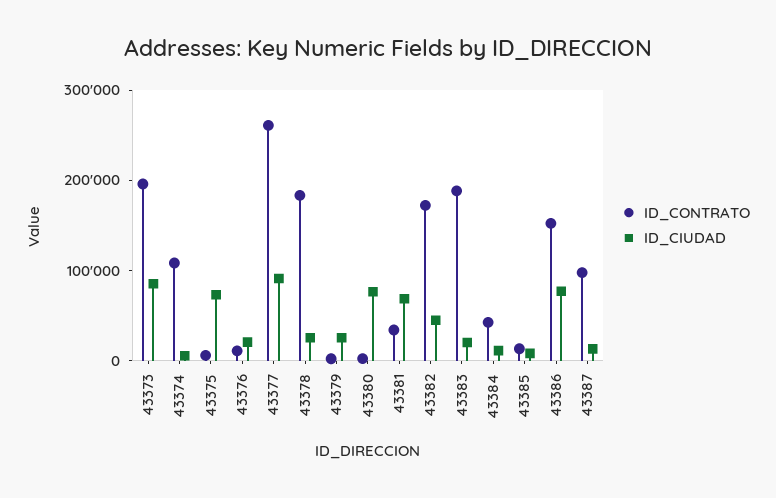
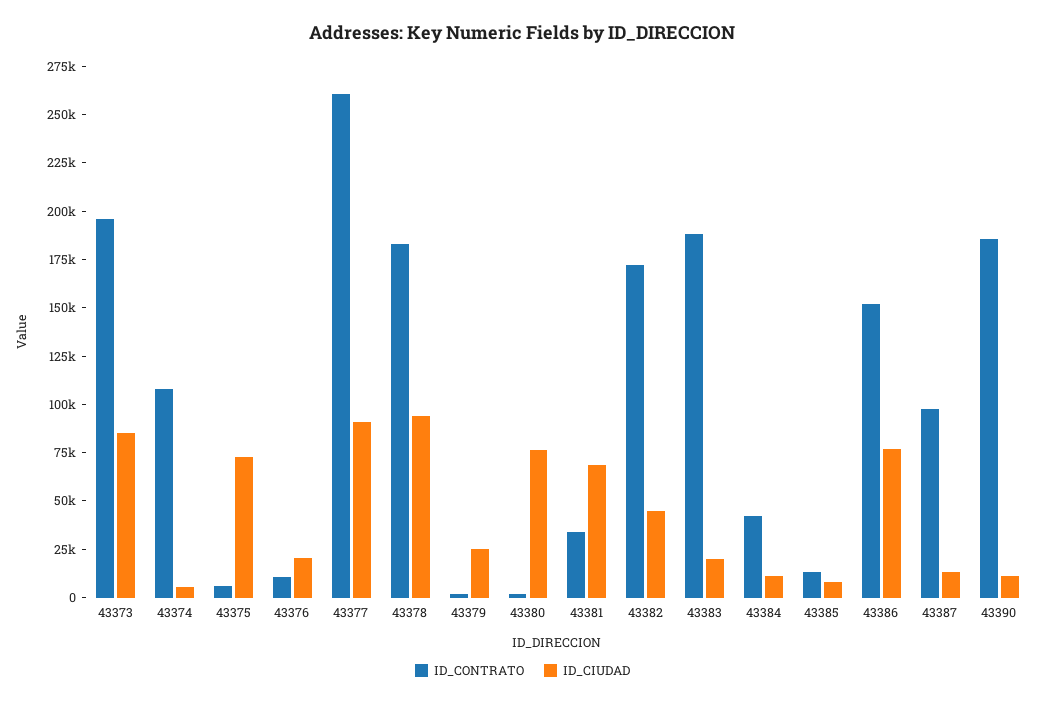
  {
    "ID_CONTRATO": {
      "43373": 195000,
      "43374": 110000,
      "43375": 5000,
      "43376": 10000,
      "43377": 260000,
      "43378": 185000,
      "43379": 0,
      "43380": 0,
      "43381": 35000,
      "43382": 170000,
      "43383": 190000,
      "43384": 40000,
      "43385": 15000,
      "43386": 150000,
-     "43387": 95000
+     "43387": 95000,
+     "43390": 185000
    },
    "ID_CIUDAD": {
      "43373": 85000,
      "43374": 5000,
      "43375": 75000,
      "43376": 20000,
      "43377": 90000,
-     "43378": 20000,
+     "43378": 95000,
      "43379": 25000,
      "43380": 75000,
      "43381": 70000,
      "43382": 45000,
      "43383": 20000,
      "43384": 10000,
      "43385": 10000,
      "43386": 75000,
-     "43387": 15000
+     "43387": 15000,
+     "43390": 10000
    }
  }

